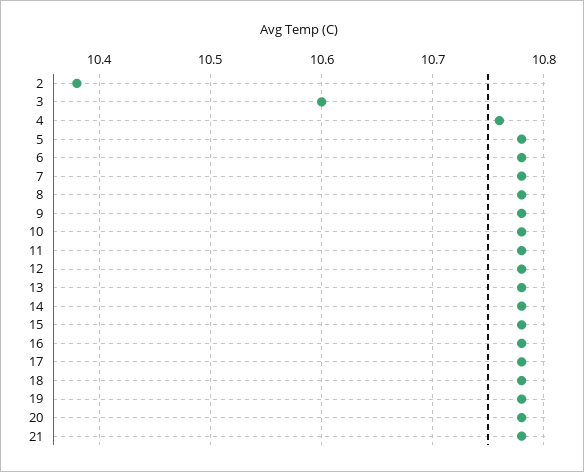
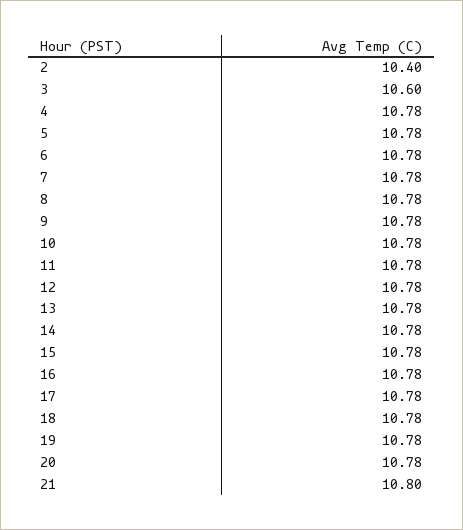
  {
-   "2": 10.38,
+   "2": 10.4,
    "3": 10.6,
-   "4": 10.76,
+   "4": 10.78,
    "5": 10.78,
    "6": 10.78,
    "7": 10.78,
    "8": 10.78,
    "9": 10.78,
    "10": 10.78,
    "11": 10.78,
    "12": 10.78,
    "13": 10.78,
    "14": 10.78,
    "15": 10.78,
    "16": 10.78,
    "17": 10.78,
    "18": 10.78,
    "19": 10.78,
    "20": 10.78,
-   "21": 10.78
+   "21": 10.8
  }

